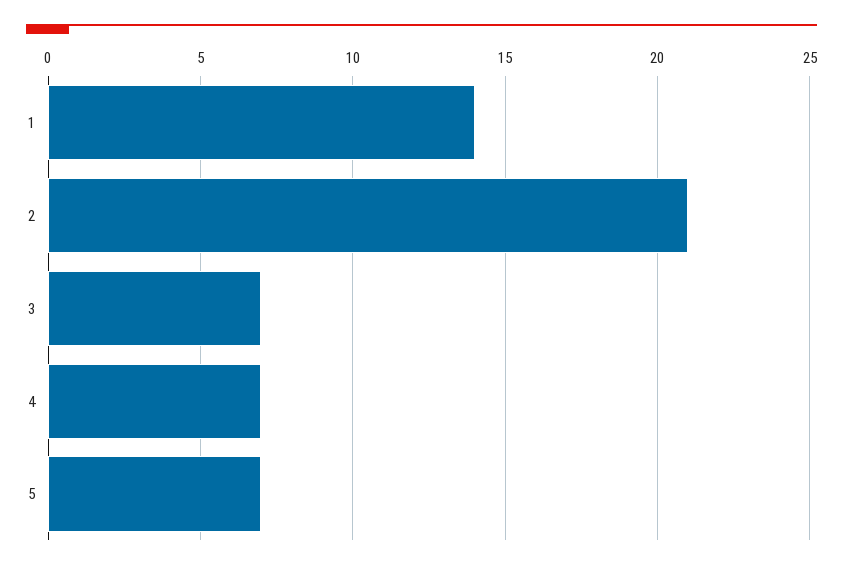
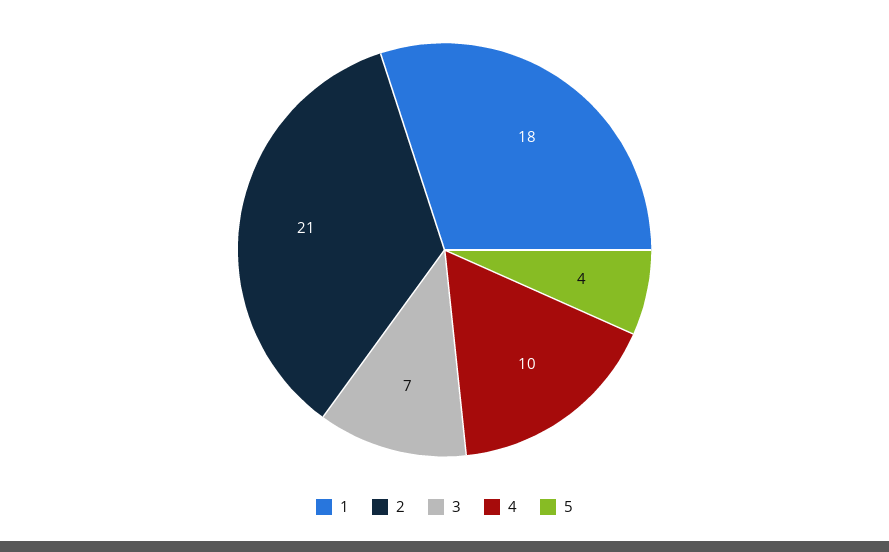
  {
-   "1": 14,
+   "1": 18,
    "2": 21,
    "3": 7,
-   "4": 7,
+   "4": 10,
-   "5": 7
+   "5": 4
  }

